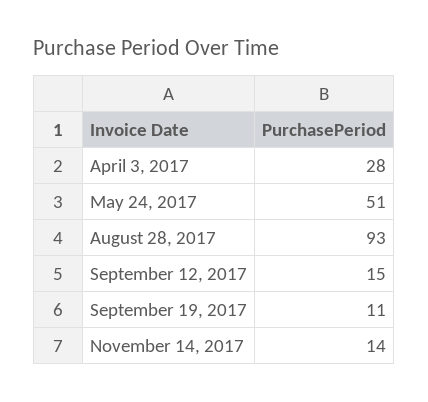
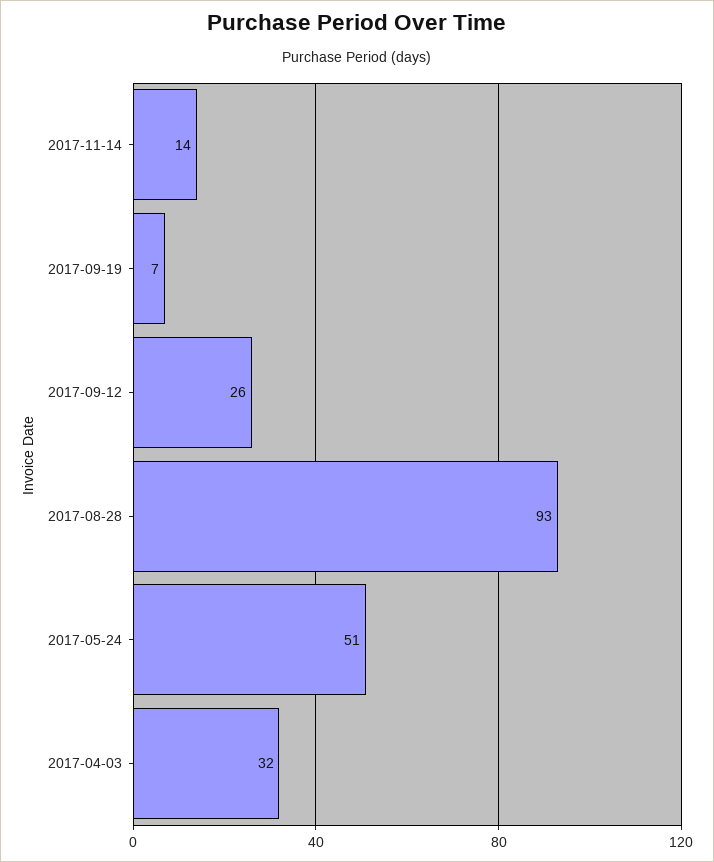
  {
-   "April 3, 2017": 28,
+   "April 3, 2017": 32,
    "May 24, 2017": 51,
    "August 28, 2017": 93,
-   "September 12, 2017": 15,
+   "September 12, 2017": 26,
-   "September 19, 2017": 11,
+   "September 19, 2017": 7,
    "November 14, 2017": 14
  }

